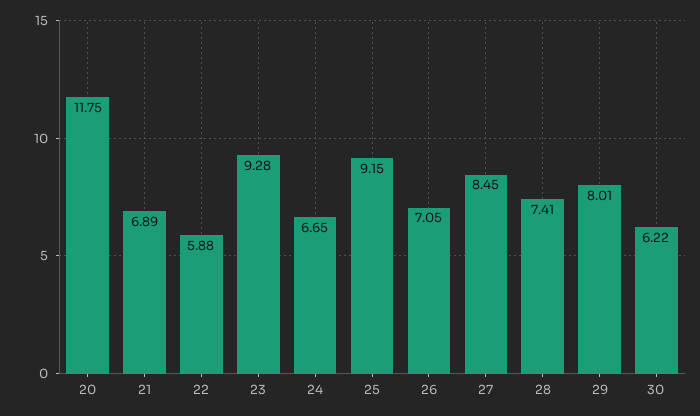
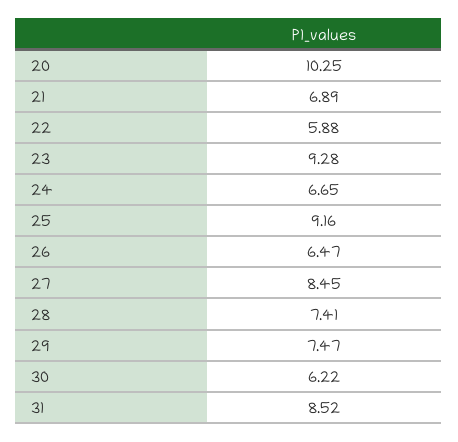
  {
-   "20": 11.75,
+   "20": 10.25,
    "21": 6.89,
    "22": 5.88,
    "23": 9.28,
    "24": 6.65,
-   "25": 9.15,
+   "25": 9.16,
-   "26": 7.05,
+   "26": 6.47,
    "27": 8.45,
    "28": 7.41,
-   "29": 8.01,
+   "29": 7.47,
-   "30": 6.22
+   "30": 6.22,
+   "31": 8.52
  }

